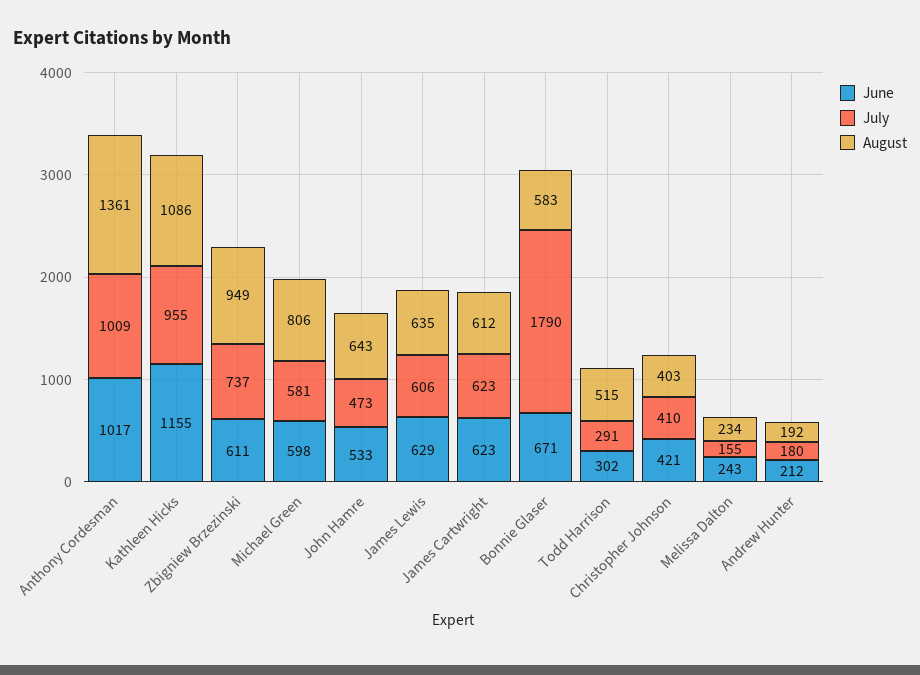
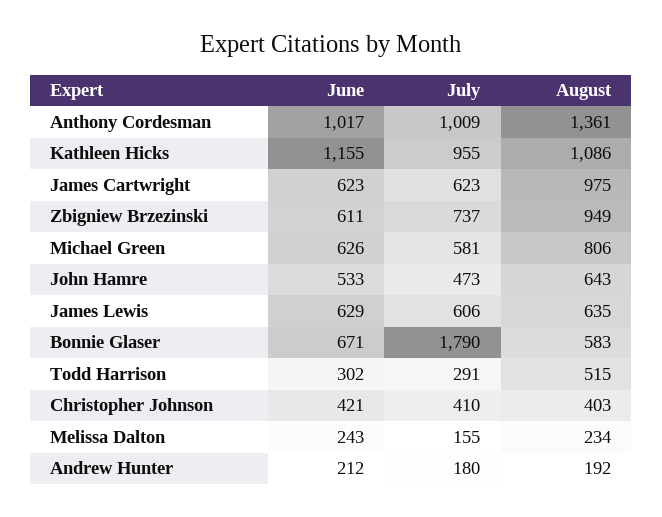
  {
    "June": {
      "Anthony Cordesman": 1017,
      "Kathleen Hicks": 1155,
      "Zbigniew Brzezinski": 611,
-     "Michael Green": 598,
+     "Michael Green": 626,
      "John Hamre": 533,
      "James Lewis": 629,
      "James Cartwright": 623,
      "Bonnie Glaser": 671,
      "Todd Harrison": 302,
      "Christopher Johnson": 421,
      "Melissa Dalton": 243,
      "Andrew Hunter": 212
    },
    "July": {
      "Anthony Cordesman": 1009,
      "Kathleen Hicks": 955,
      "Zbigniew Brzezinski": 737,
      "Michael Green": 581,
      "John Hamre": 473,
      "James Lewis": 606,
      "James Cartwright": 623,
      "Bonnie Glaser": 1790,
      "Todd Harrison": 291,
      "Christopher Johnson": 410,
      "Melissa Dalton": 155,
      "Andrew Hunter": 180
    },
    "August": {
      "Anthony Cordesman": 1361,
      "Kathleen Hicks": 1086,
      "Zbigniew Brzezinski": 949,
      "Michael Green": 806,
      "John Hamre": 643,
      "James Lewis": 635,
-     "James Cartwright": 612,
+     "James Cartwright": 975,
      "Bonnie Glaser": 583,
      "Todd Harrison": 515,
      "Christopher Johnson": 403,
      "Melissa Dalton": 234,
      "Andrew Hunter": 192
    }
  }

